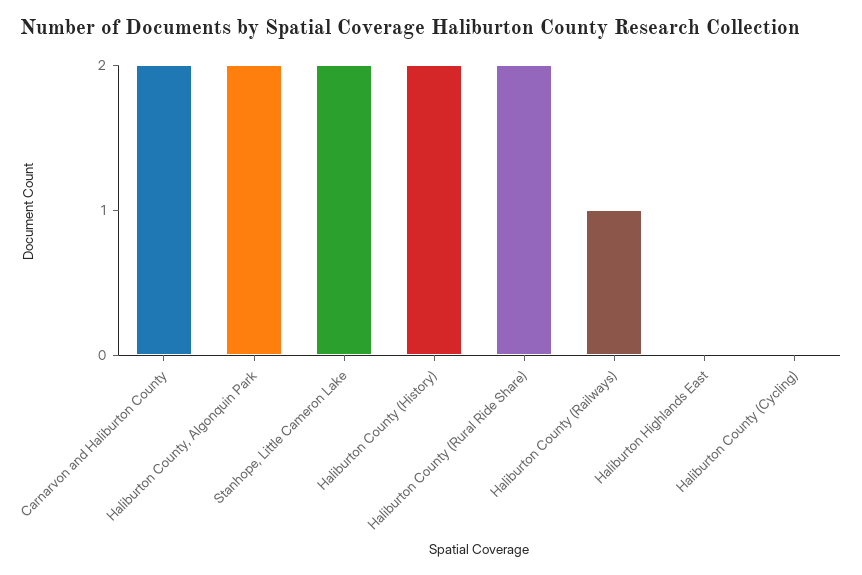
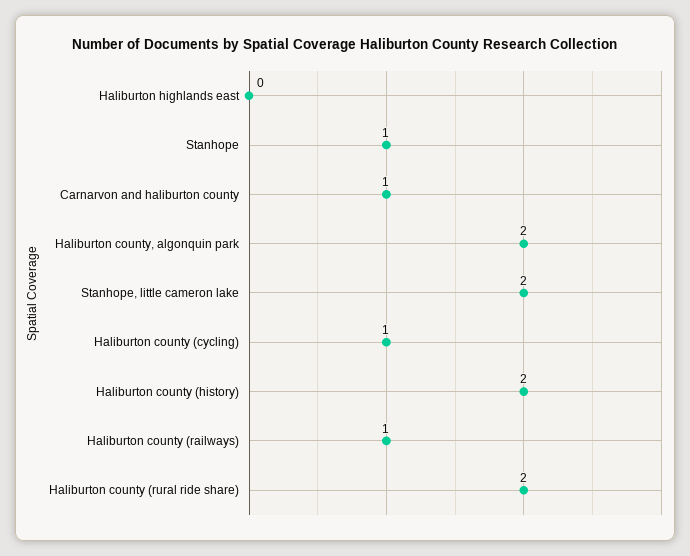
  {
-   "Carnarvon and Haliburton County": 2,
+   "Carnarvon and Haliburton County": 1,
    "Haliburton County, Algonquin Park": 2,
    "Stanhope, Little Cameron Lake": 2,
    "Haliburton County (History)": 2,
    "Haliburton County (Rural Ride Share)": 2,
    "Haliburton County (Railways)": 1,
    "Haliburton Highlands East": 0,
-   "Haliburton County (Cycling)": 0
+   "Haliburton County (Cycling)": 1,
+   "Stanhope": 1
  }

